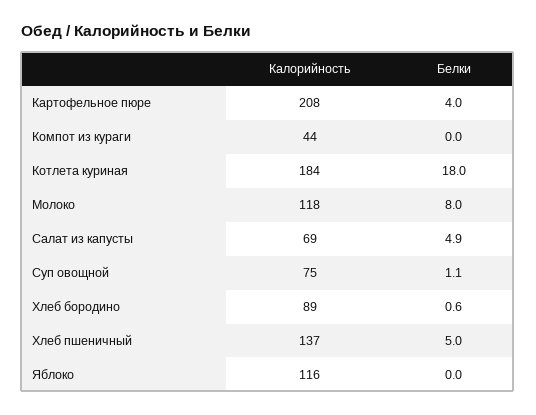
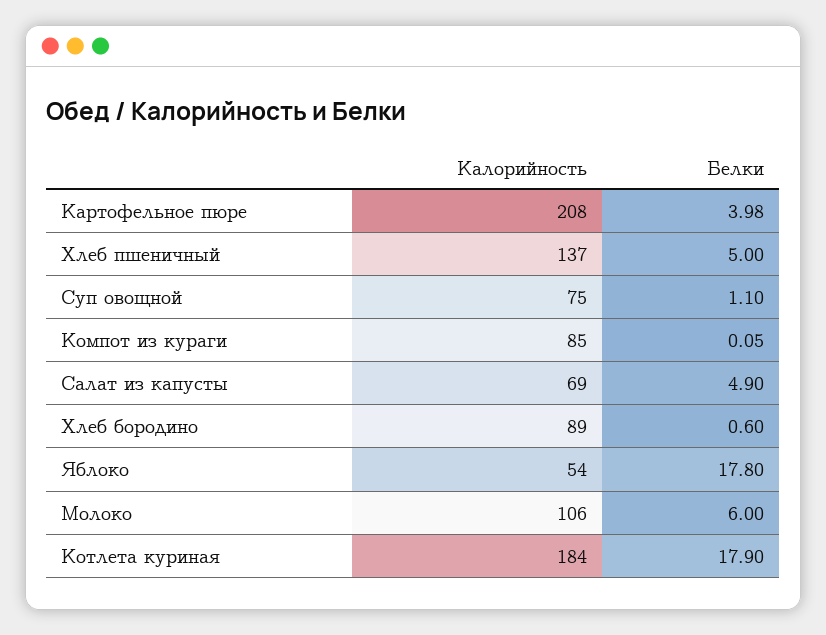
  {
    "Калорийность": {
      "Картофельное пюре": 208,
-     "Компот из кураги": 44,
+     "Компот из кураги": 85,
      "Котлета куриная": 184,
-     "Молоко": 118,
+     "Молоко": 106,
      "Салат из капусты": 69,
      "Суп овощной": 75,
      "Хлеб бородино": 89,
      "Хлеб пшеничный": 137,
-     "Яблоко": 116
+     "Яблоко": 54
    },
    "Белки": {
-     "Картофельное пюре": 4,
+     "Картофельное пюре": 3.98,
-     "Компот из кураги": 0,
+     "Компот из кураги": 0.05,
-     "Котлета куриная": 18,
+     "Котлета куриная": 17.9,
-     "Молоко": 8,
+     "Молоко": 6,
      "Салат из капусты": 4.9,
      "Суп овощной": 1.1,
      "Хлеб бородино": 0.6,
      "Хлеб пшеничный": 5,
-     "Яблоко": 0
+     "Яблоко": 17.8
    }
  }

